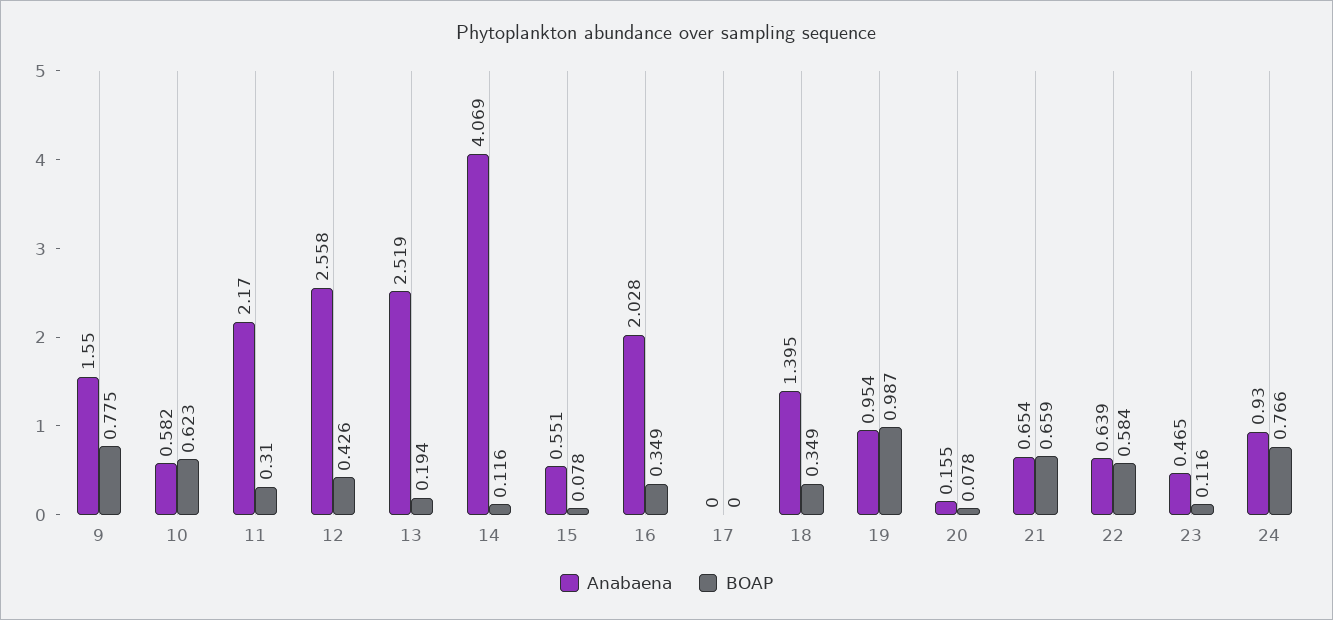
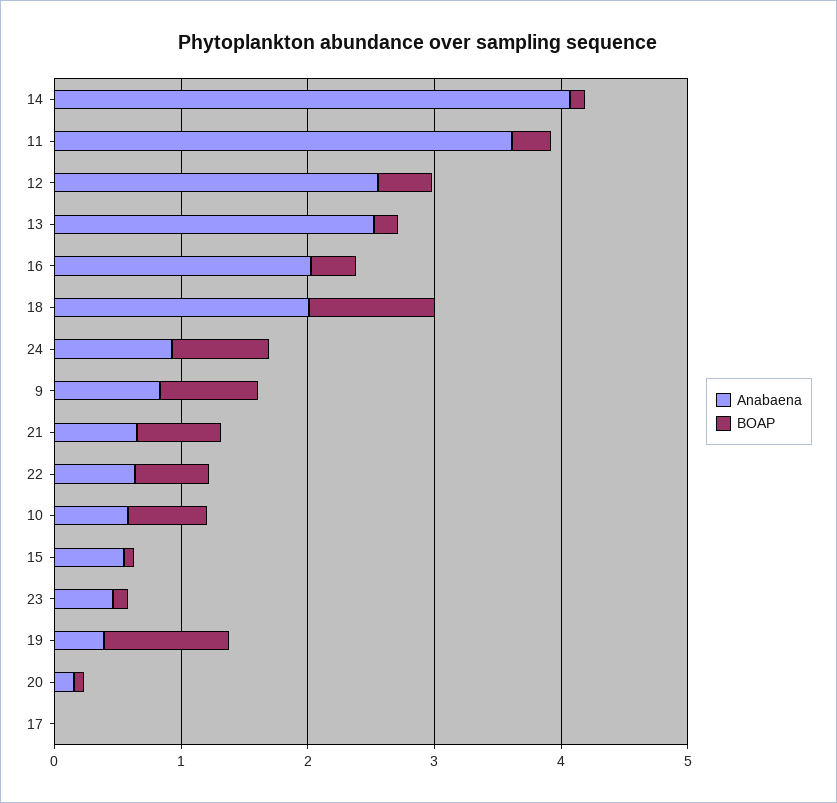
  {
    "Anabaena": {
-     "9": 1.55,
+     "9": 0.8,
      "10": 0.582,
-     "11": 2.17,
+     "11": 3.6,
      "12": 2.558,
      "13": 2.519,
      "14": 4.069,
      "15": 0.551,
      "16": 2.028,
      "17": 0,
-     "18": 1.395,
+     "18": 2,
-     "19": 0.954,
+     "19": 0.4,
      "20": 0.155,
      "21": 0.654,
      "22": 0.639,
      "23": 0.465,
      "24": 0.93
    },
    "BOAP": {
      "9": 0.775,
      "10": 0.623,
      "11": 0.31,
      "12": 0.426,
      "13": 0.194,
      "14": 0.116,
      "15": 0.078,
      "16": 0.349,
      "17": 0,
-     "18": 0.349,
+     "18": 1,
      "19": 0.987,
      "20": 0.078,
      "21": 0.659,
      "22": 0.584,
      "23": 0.116,
      "24": 0.766
    }
  }

